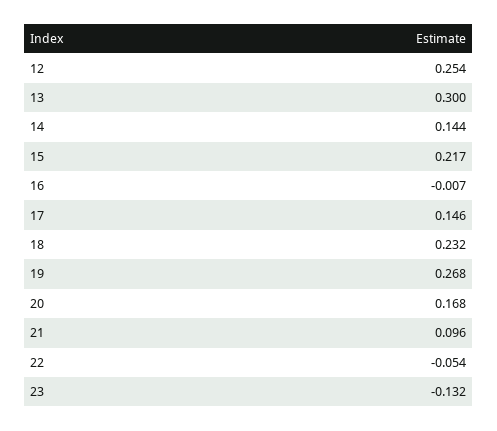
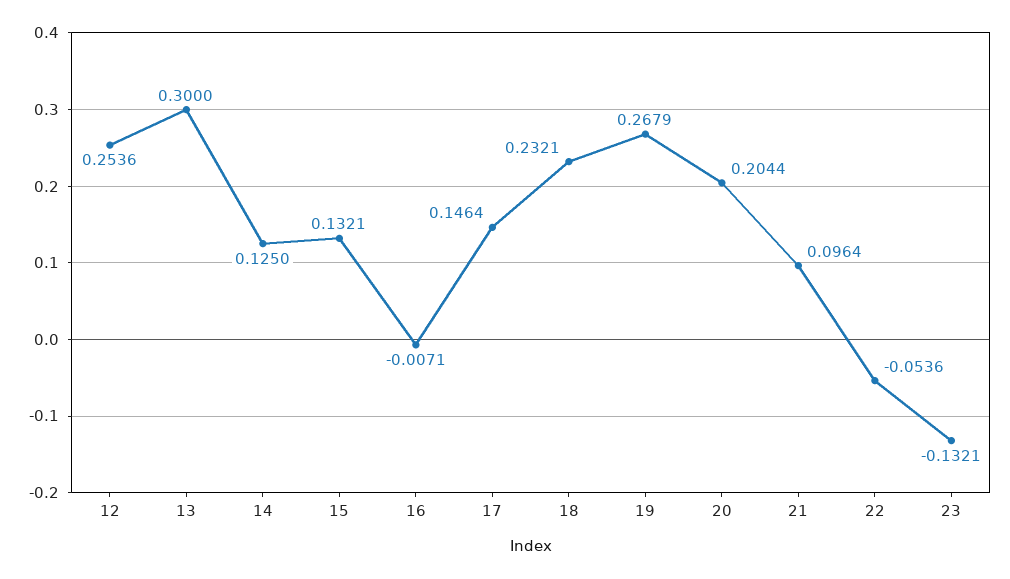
  {
    "12": 0.2536,
    "13": 0.3,
-   "14": 0.144,
+   "14": 0.125,
-   "15": 0.217,
+   "15": 0.1321,
    "16": -0.0071,
    "17": 0.1464,
    "18": 0.2321,
    "19": 0.2679,
-   "20": 0.168,
+   "20": 0.2044,
    "21": 0.0964,
    "22": -0.0536,
    "23": -0.1321
  }

